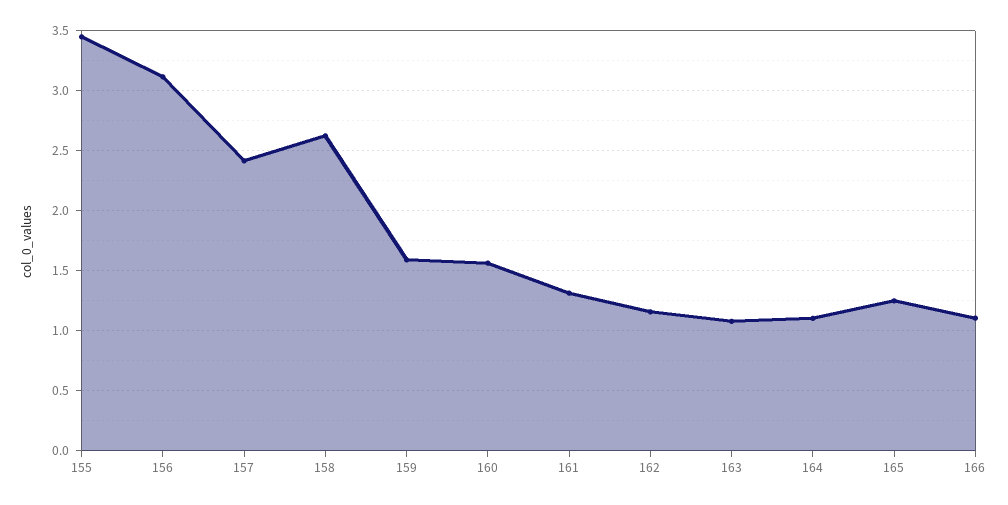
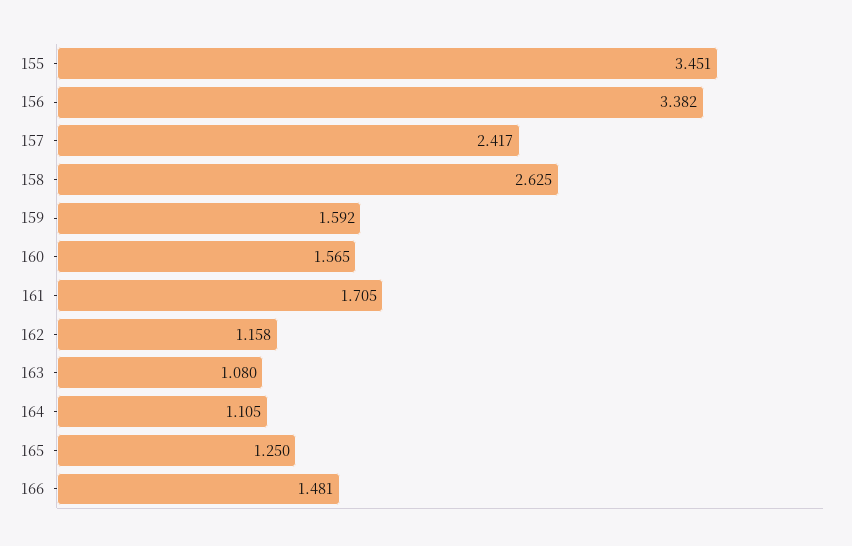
  {
    "155": 3.451,
-   "156": 3.1,
+   "156": 3.382,
    "157": 2.417,
    "158": 2.625,
    "159": 1.592,
    "160": 1.565,
-   "161": 1.3,
+   "161": 1.705,
    "162": 1.158,
    "163": 1.08,
    "164": 1.105,
    "165": 1.25,
-   "166": 1.1
+   "166": 1.481
  }

